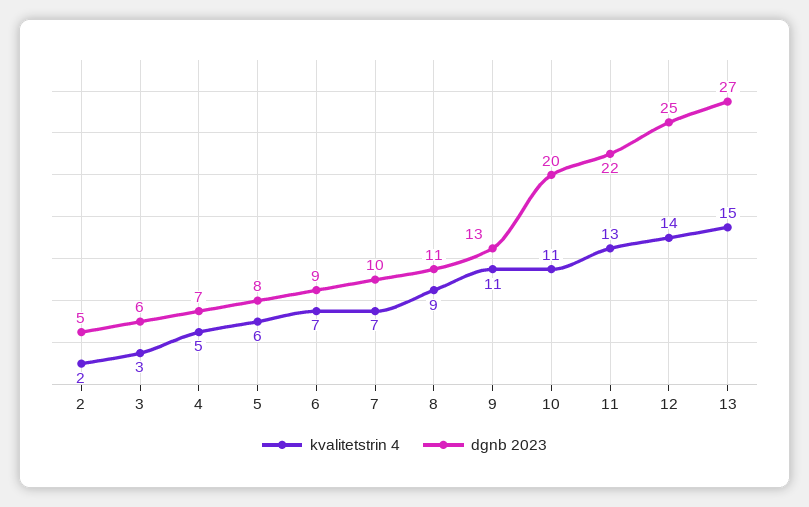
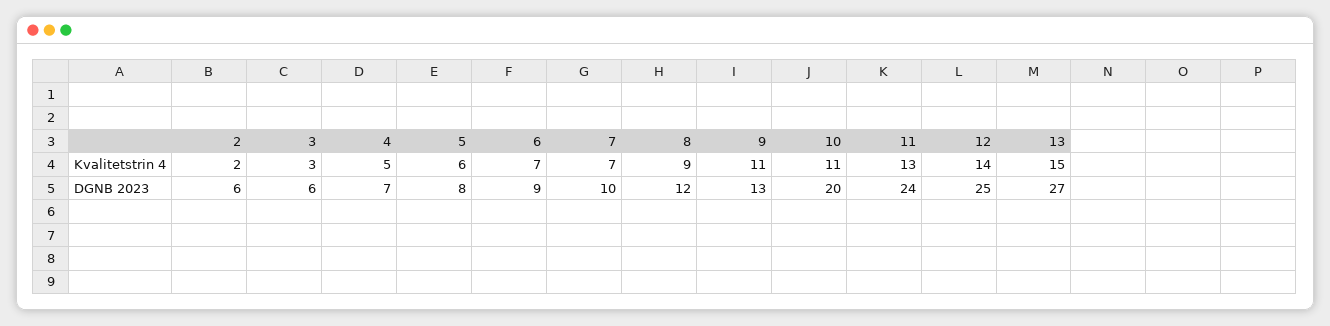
  {
    "kvalitetstrin 4": {
      "2": 2,
      "3": 3,
      "4": 5,
      "5": 6,
      "6": 7,
      "7": 7,
      "8": 9,
      "9": 11,
      "10": 11,
      "11": 13,
      "12": 14,
      "13": 15
    },
    "dgnb 2023": {
-     "2": 5,
+     "2": 6,
      "3": 6,
      "4": 7,
      "5": 8,
      "6": 9,
      "7": 10,
-     "8": 11,
+     "8": 12,
      "9": 13,
      "10": 20,
-     "11": 22,
+     "11": 24,
      "12": 25,
      "13": 27
    }
  }

